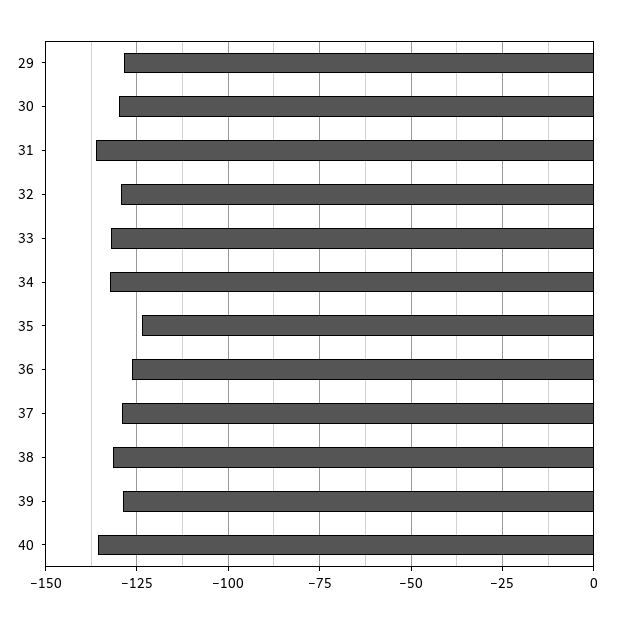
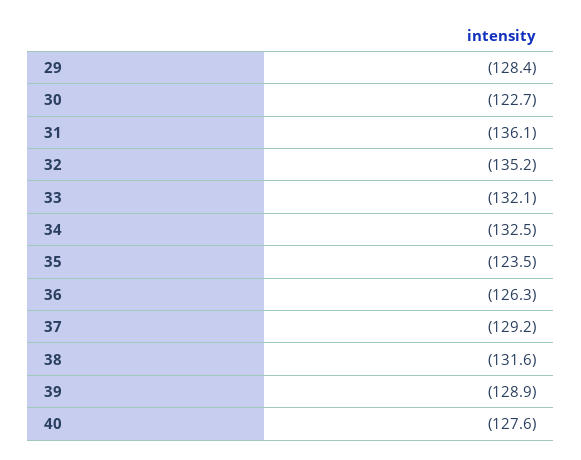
  {
    "29": -128.4,
-   "30": -130,
+   "30": -122.7,
    "31": -136.1,
-   "32": -130,
+   "32": -135.2,
    "33": -132.1,
    "34": -132.5,
    "35": -123.5,
    "36": -126.3,
    "37": -129.2,
    "38": -131.6,
    "39": -128.9,
-   "40": -135
+   "40": -127.6
  }

